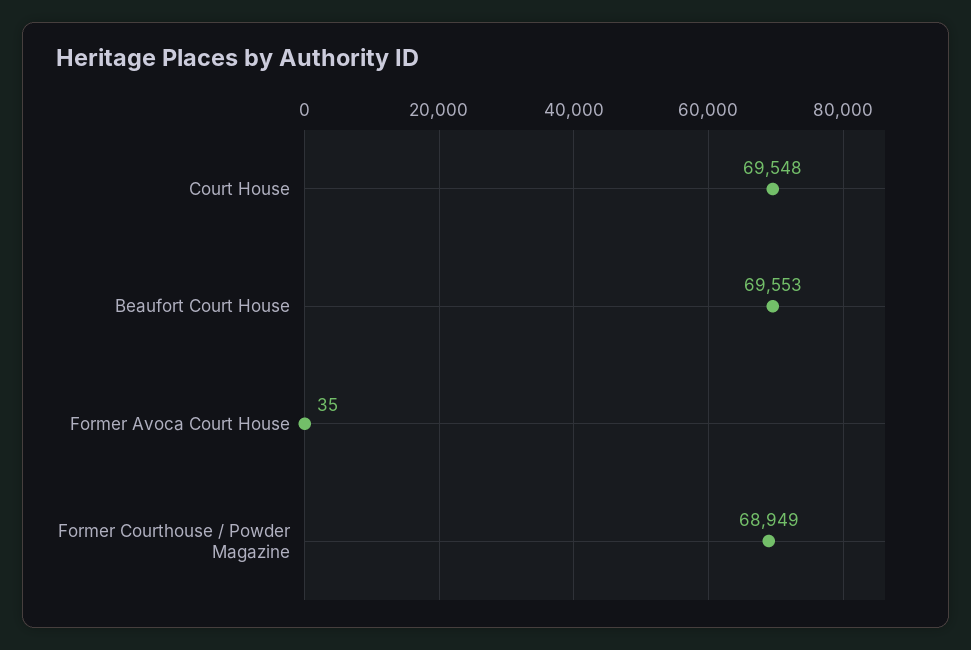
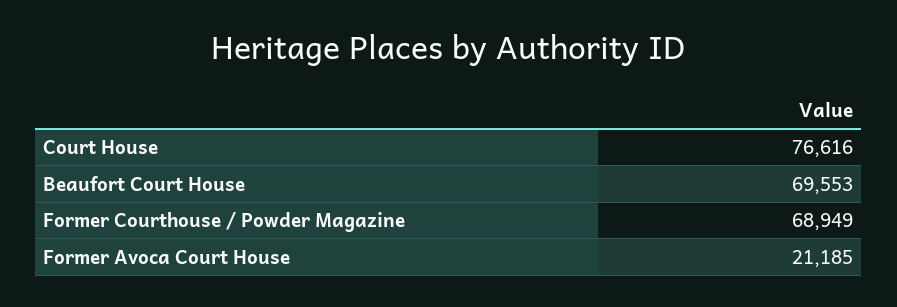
  {
-   "Court House": 69548,
+   "Court House": 76616,
    "Beaufort Court House": 69553,
-   "Former Avoca Court House": 35,
+   "Former Avoca Court House": 21185,
    "Former Courthouse / Powder Magazine": 68949
  }

